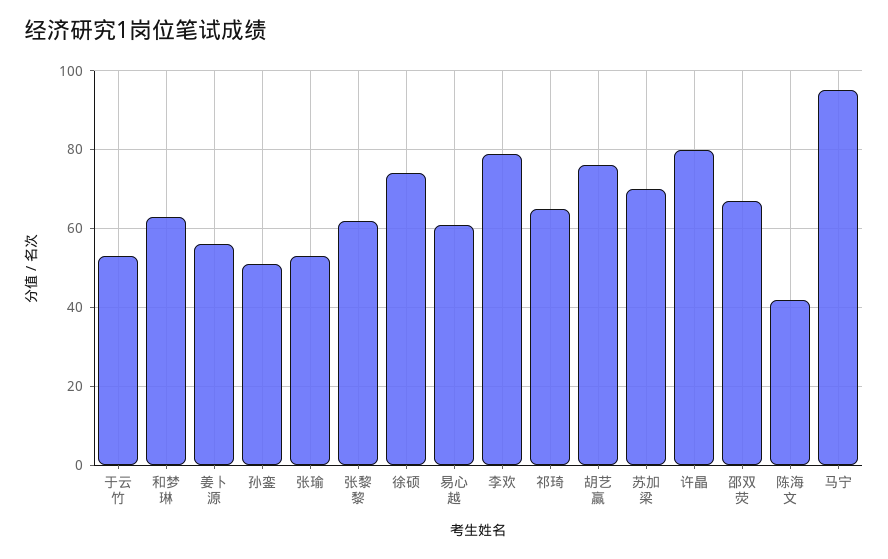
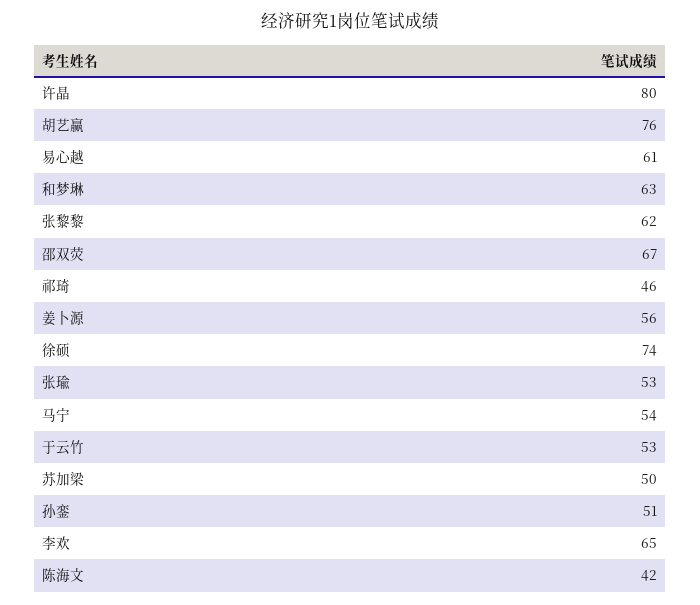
  {
    "于云竹": 53,
    "和梦琳": 63,
    "姜卜源": 56,
    "孙銮": 51,
    "张瑜": 53,
    "张黎黎": 62,
    "徐硕": 74,
    "易心越": 61,
-   "李欢": 80,
+   "李欢": 65,
-   "祁琦": 65,
+   "祁琦": 46,
    "胡艺赢": 76,
-   "苏加梁": 70,
+   "苏加梁": 50,
    "许晶": 80,
    "邵双荧": 67,
    "陈海文": 42,
-   "马宁": 95
+   "马宁": 54
  }

